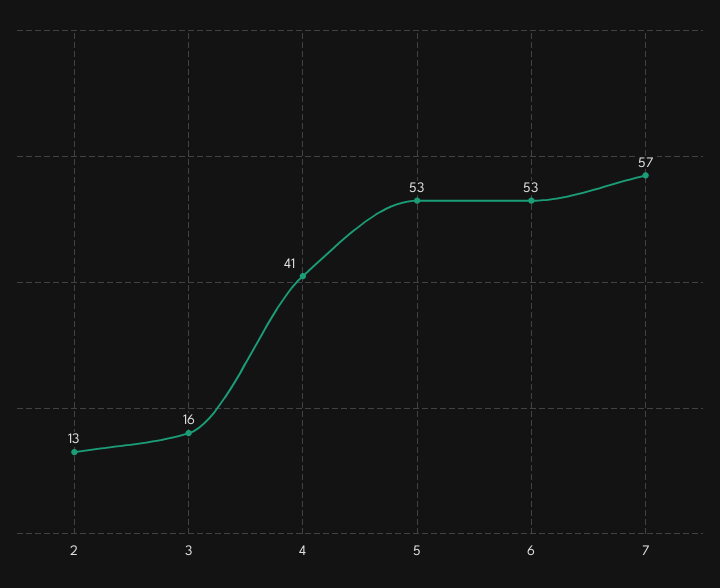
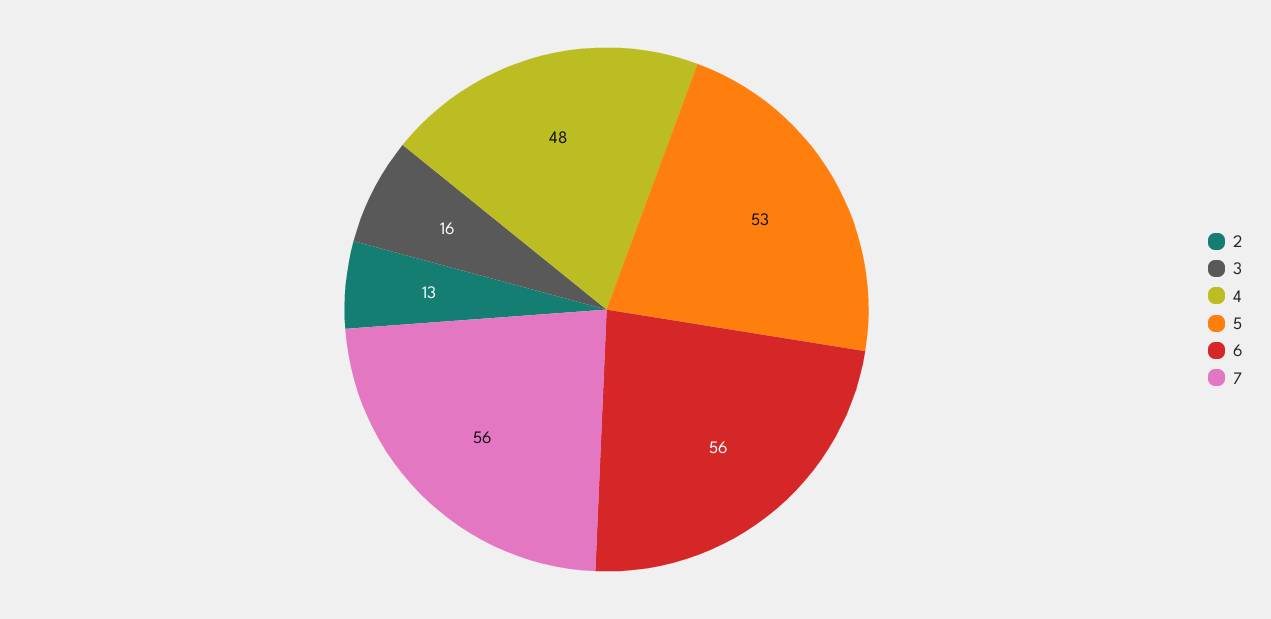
  {
    "2": 13,
    "3": 16,
-   "4": 41,
+   "4": 48,
    "5": 53,
-   "6": 53,
+   "6": 56,
-   "7": 57
+   "7": 56
  }

